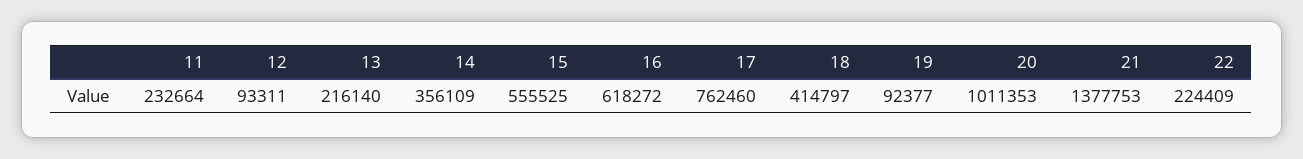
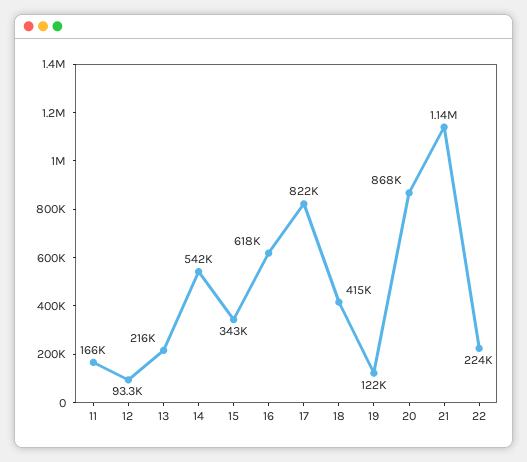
  {
-   "11": 232664,
+   "11": 166000,
    "12": 93311,
    "13": 216140,
-   "14": 356109,
+   "14": 542000,
-   "15": 555525,
+   "15": 343000,
    "16": 618272,
-   "17": 762460,
+   "17": 822000,
    "18": 414797,
-   "19": 92377,
+   "19": 122000,
-   "20": 1011353,
+   "20": 868000,
-   "21": 1377753,
+   "21": 1140000,
    "22": 224409
  }

